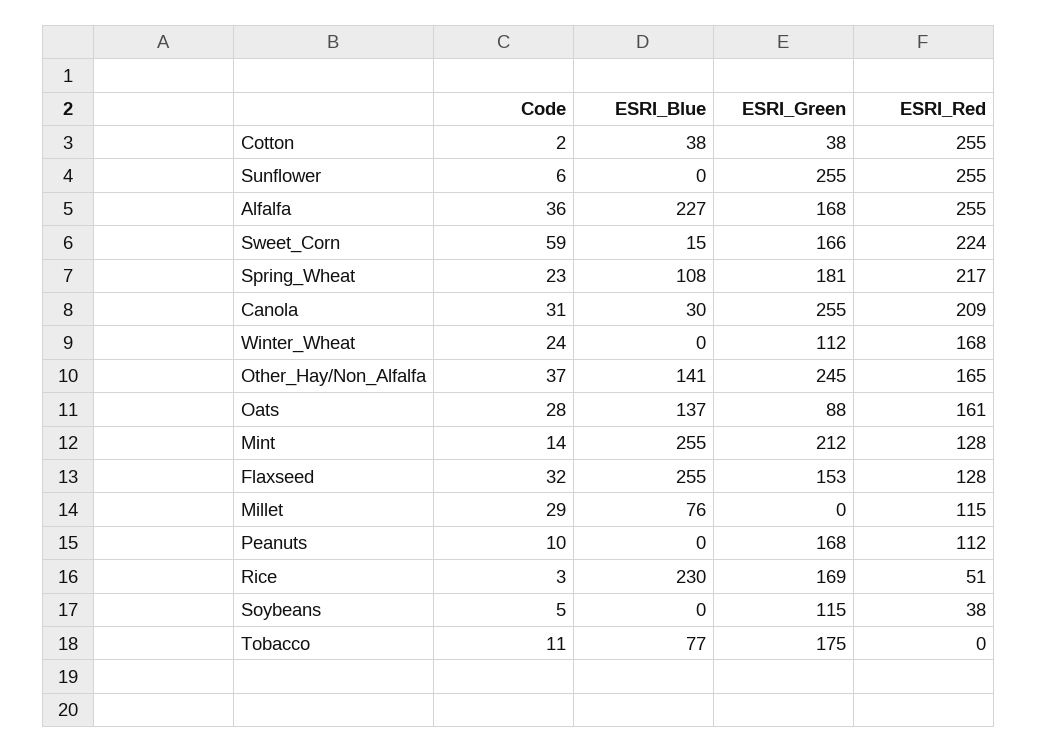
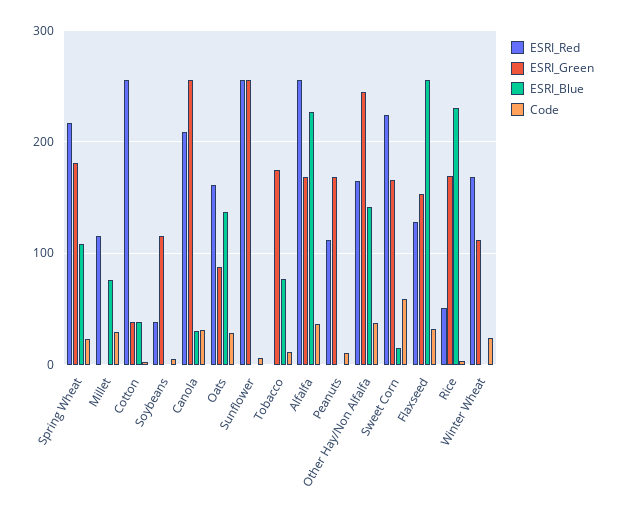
  {
    "Code": {
      "Cotton": 2,
      "Sunflower": 6,
      "Alfalfa": 36,
      "Sweet_Corn": 59,
      "Spring_Wheat": 23,
      "Canola": 31,
      "Winter_Wheat": 24,
      "Other_Hay/Non_Alfalfa": 37,
      "Oats": 28,
-     "Mint": 14,
      "Flaxseed": 32,
      "Millet": 29,
      "Peanuts": 10,
      "Rice": 3,
      "Soybeans": 5,
      "Tobacco": 11
    },
    "ESRI_Blue": {
      "Cotton": 38,
      "Sunflower": 0,
      "Alfalfa": 227,
      "Sweet_Corn": 15,
      "Spring_Wheat": 108,
      "Canola": 30,
      "Winter_Wheat": 0,
      "Other_Hay/Non_Alfalfa": 141,
      "Oats": 137,
-     "Mint": 255,
      "Flaxseed": 255,
      "Millet": 76,
      "Peanuts": 0,
      "Rice": 230,
      "Soybeans": 0,
      "Tobacco": 77
    },
    "ESRI_Green": {
      "Cotton": 38,
      "Sunflower": 255,
      "Alfalfa": 168,
      "Sweet_Corn": 166,
      "Spring_Wheat": 181,
      "Canola": 255,
      "Winter_Wheat": 112,
      "Other_Hay/Non_Alfalfa": 245,
      "Oats": 88,
-     "Mint": 212,
      "Flaxseed": 153,
      "Millet": 0,
      "Peanuts": 168,
      "Rice": 169,
      "Soybeans": 115,
      "Tobacco": 175
    },
    "ESRI_Red": {
      "Cotton": 255,
      "Sunflower": 255,
      "Alfalfa": 255,
      "Sweet_Corn": 224,
      "Spring_Wheat": 217,
      "Canola": 209,
      "Winter_Wheat": 168,
      "Other_Hay/Non_Alfalfa": 165,
      "Oats": 161,
-     "Mint": 128,
      "Flaxseed": 128,
      "Millet": 115,
      "Peanuts": 112,
      "Rice": 51,
      "Soybeans": 38,
      "Tobacco": 0
    }
  }

